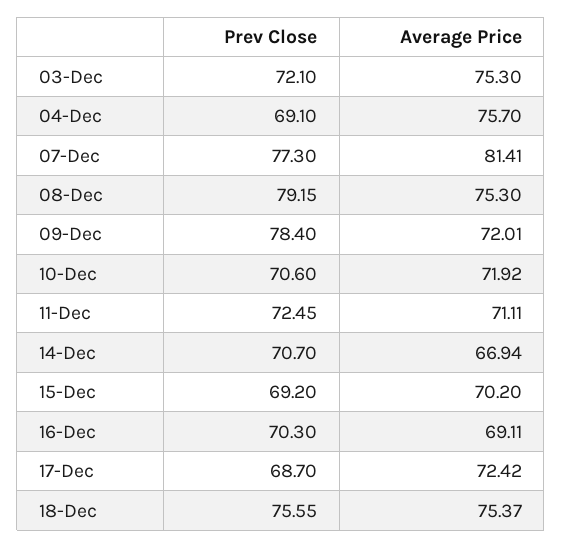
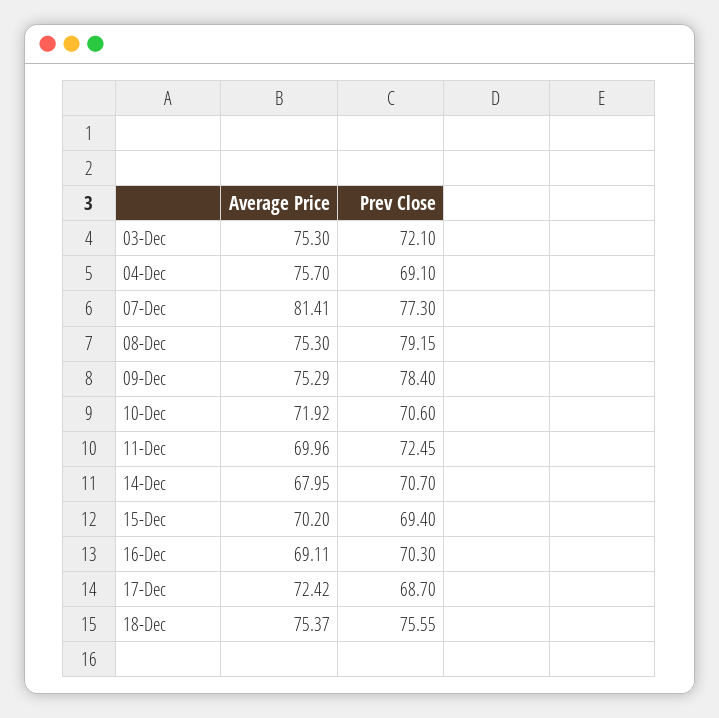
  {
    "Prev Close": {
      "03-Dec": 72.1,
      "04-Dec": 69.1,
      "07-Dec": 77.3,
      "08-Dec": 79.15,
      "09-Dec": 78.4,
      "10-Dec": 70.6,
      "11-Dec": 72.45,
      "14-Dec": 70.7,
-     "15-Dec": 69.2,
+     "15-Dec": 69.4,
      "16-Dec": 70.3,
      "17-Dec": 68.7,
      "18-Dec": 75.55
    },
    "Average Price": {
      "03-Dec": 75.3,
      "04-Dec": 75.7,
      "07-Dec": 81.41,
      "08-Dec": 75.3,
-     "09-Dec": 72.01,
+     "09-Dec": 75.29,
      "10-Dec": 71.92,
-     "11-Dec": 71.11,
+     "11-Dec": 69.96,
-     "14-Dec": 66.94,
+     "14-Dec": 67.95,
      "15-Dec": 70.2,
      "16-Dec": 69.11,
      "17-Dec": 72.42,
      "18-Dec": 75.37
    }
  }

